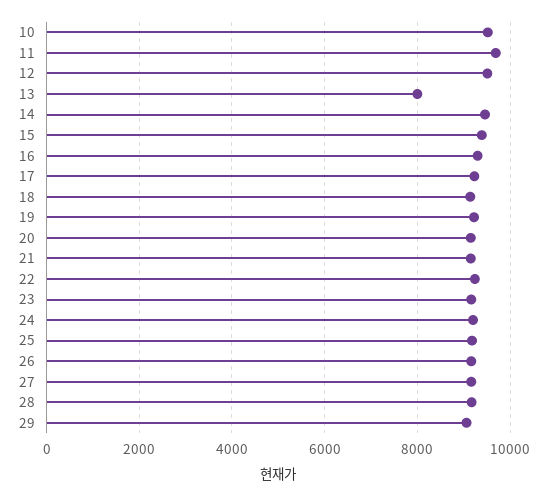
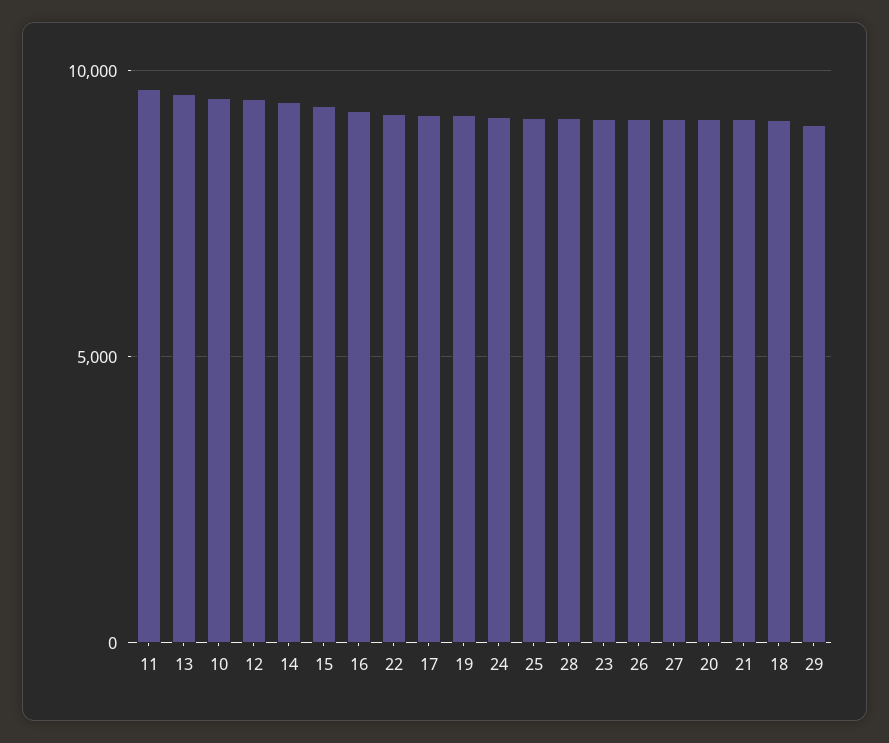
  {
    "10": 9600,
    "11": 9600,
    "12": 9600,
-   "13": 8000,
+   "13": 9500,
    "14": 9400,
    "15": 9400,
    "16": 9400,
    "17": 9200,
    "18": 9200,
    "19": 9200,
    "20": 9200,
    "21": 9200,
    "22": 9200,
    "23": 9200,
    "24": 9200,
    "25": 9200,
    "26": 9200,
    "27": 9200,
    "28": 9200,
    "29": 9000
  }

